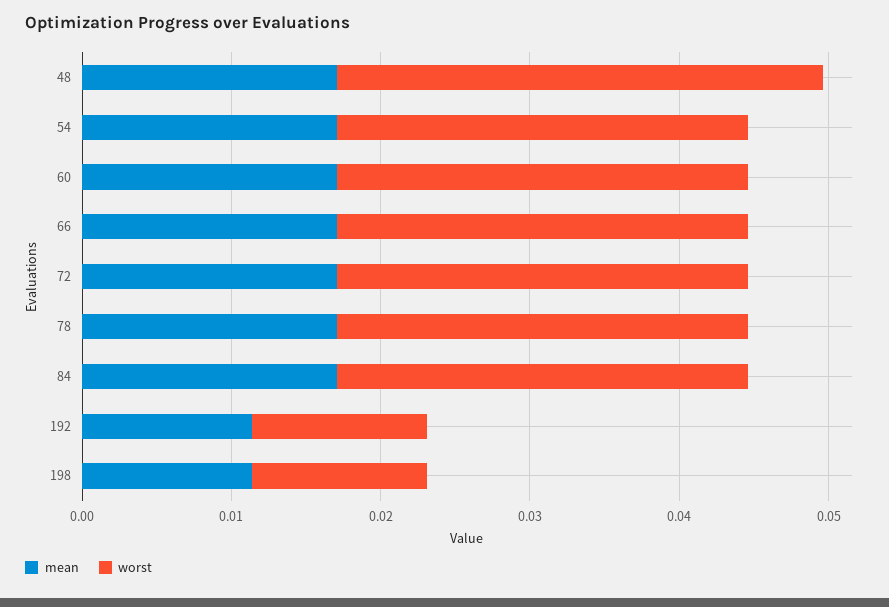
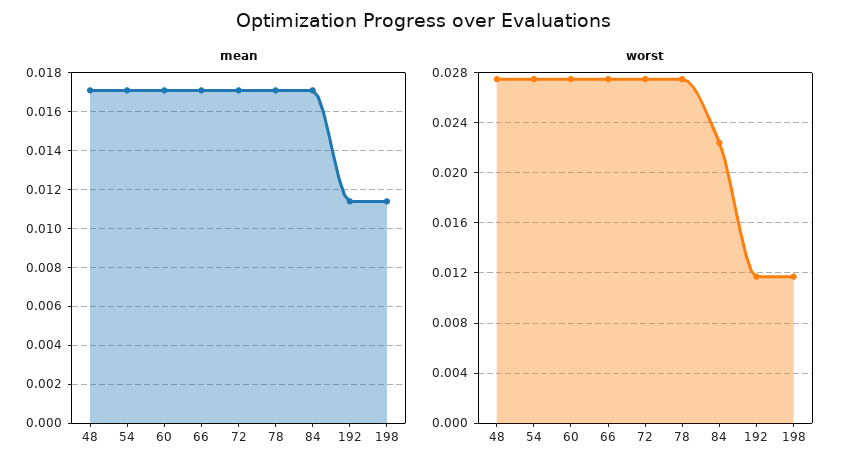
  {
    "mean": {
      "48": 0.017,
      "54": 0.017,
      "60": 0.017,
      "66": 0.017,
      "72": 0.017,
      "78": 0.017,
      "84": 0.017,
      "192": 0.0115,
      "198": 0.0115
    },
    "worst": {
-     "48": 0.032,
+     "48": 0.0275,
      "54": 0.0275,
      "60": 0.0275,
      "66": 0.0275,
      "72": 0.0275,
      "78": 0.0275,
-     "84": 0.028,
+     "84": 0.0225,
      "192": 0.0115,
      "198": 0.0115
    }
  }

